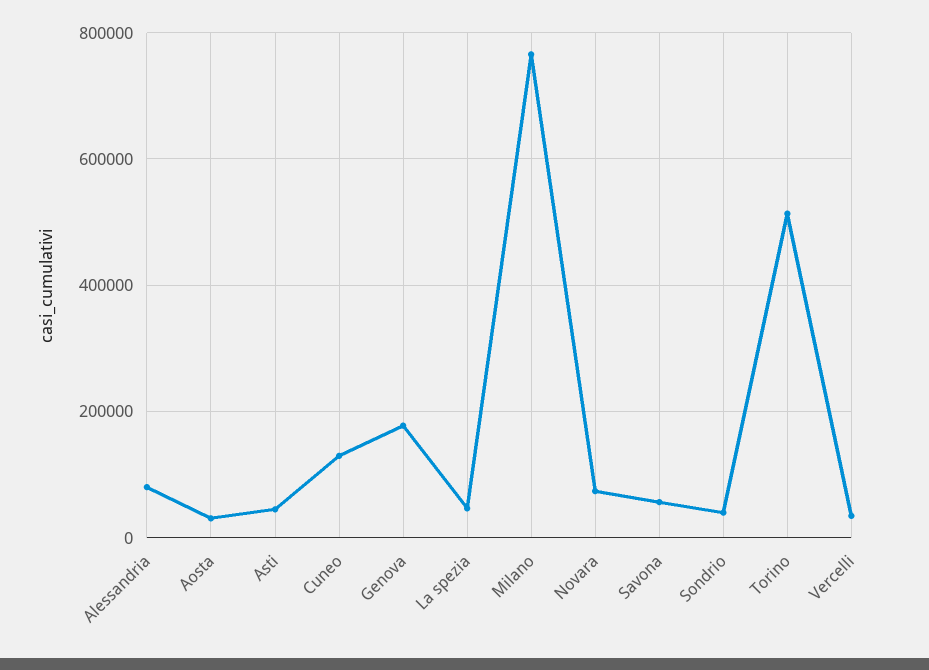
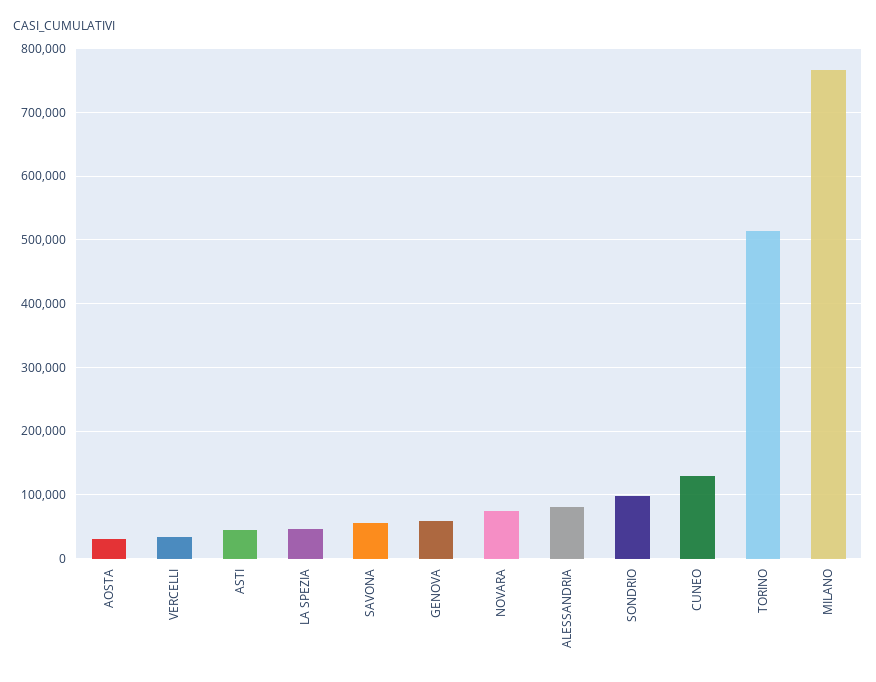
  {
    "Alessandria": 80000,
    "Aosta": 30000,
    "Asti": 40000,
    "Cuneo": 130000,
-   "Genova": 180000,
+   "Genova": 60000,
    "La spezia": 50000,
    "Milano": 770000,
    "Novara": 70000,
    "Savona": 60000,
-   "Sondrio": 40000,
+   "Sondrio": 100000,
    "Torino": 510000,
    "Vercelli": 30000
  }

